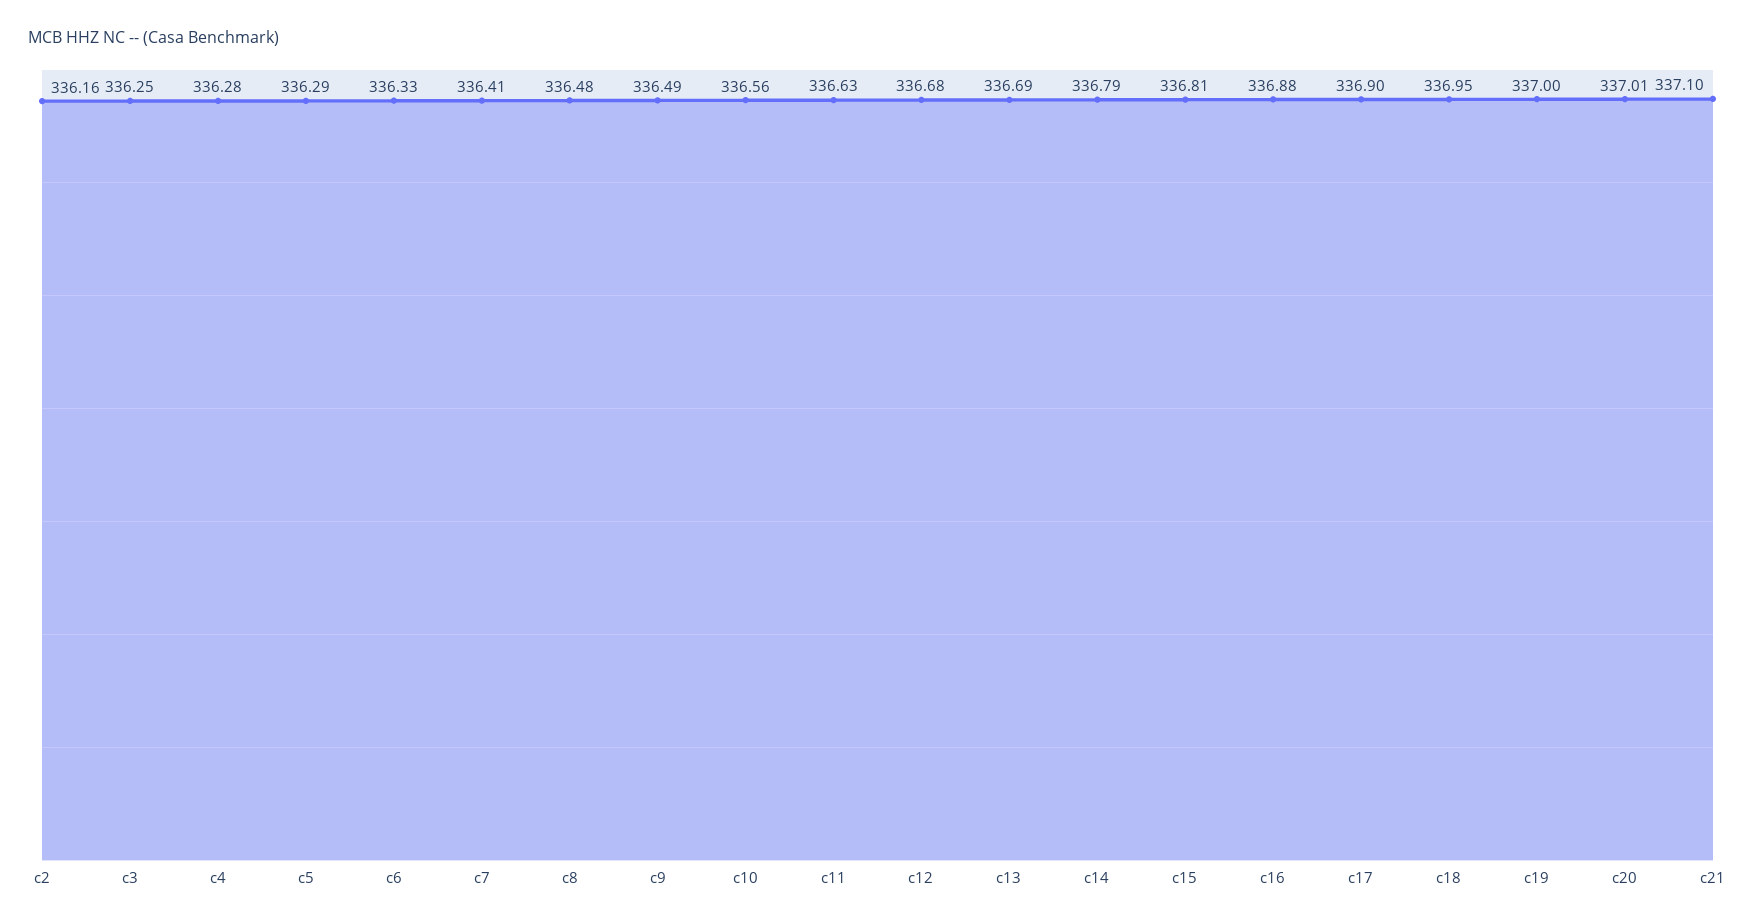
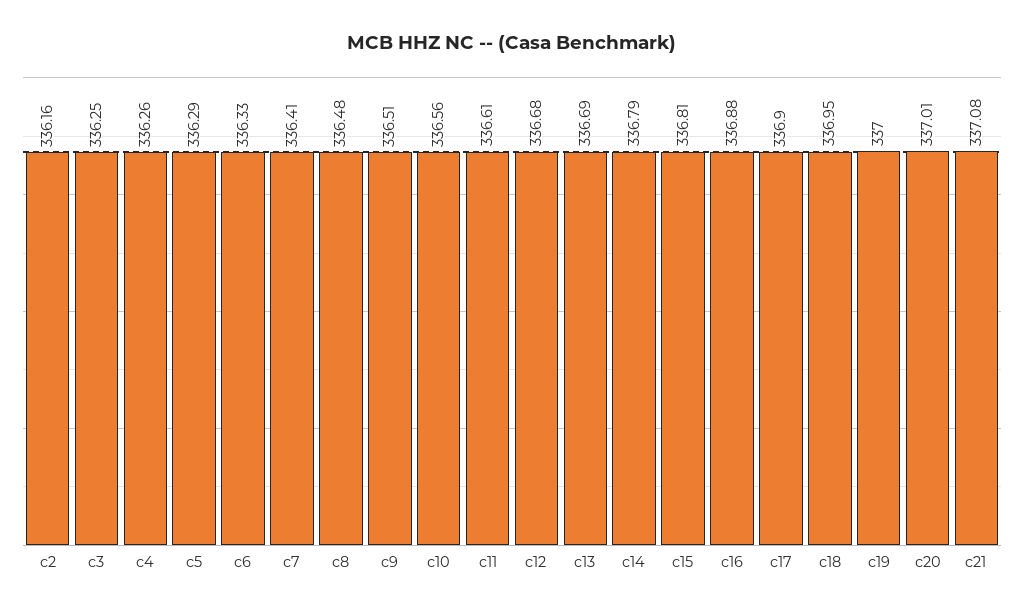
  {
    "c2": 336.16,
    "c3": 336.25,
-   "c4": 336.28,
+   "c4": 336.26,
    "c5": 336.29,
    "c6": 336.33,
    "c7": 336.41,
    "c8": 336.48,
-   "c9": 336.49,
+   "c9": 336.51,
    "c10": 336.56,
-   "c11": 336.63,
+   "c11": 336.61,
    "c12": 336.68,
    "c13": 336.69,
    "c14": 336.79,
    "c15": 336.81,
    "c16": 336.88,
    "c17": 336.9,
    "c18": 336.95,
    "c19": 337,
    "c20": 337.01,
-   "c21": 337.1
+   "c21": 337.08
  }

